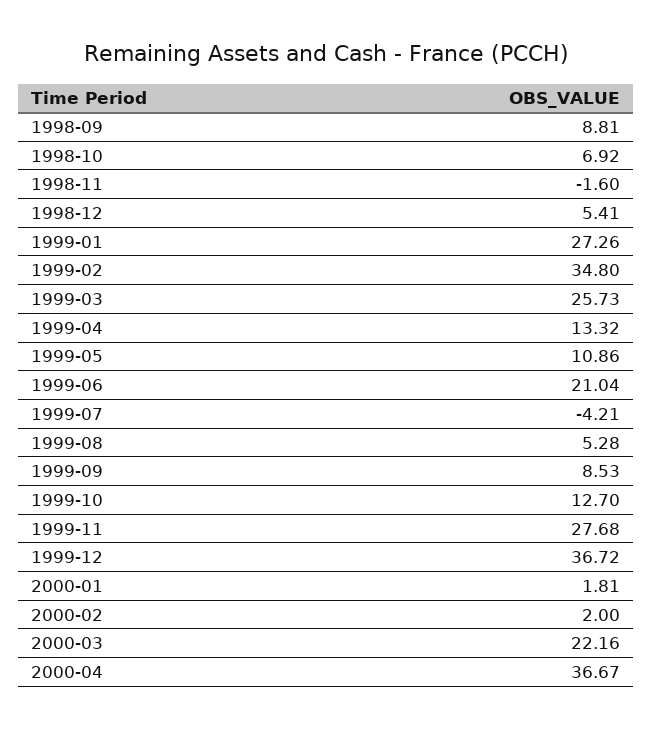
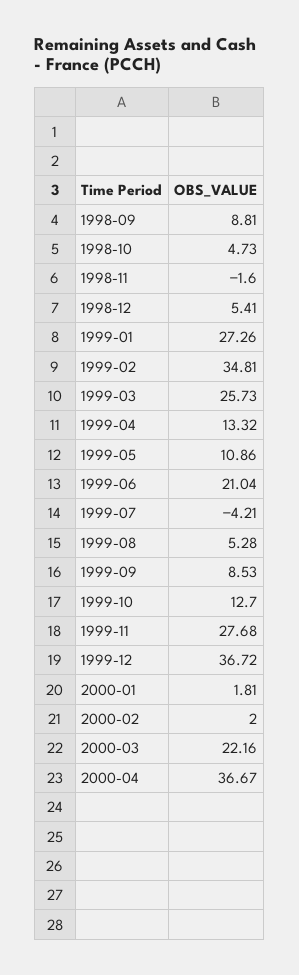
  {
    "1998-09": 8.81,
-   "1998-10": 6.92,
+   "1998-10": 4.73,
    "1998-11": -1.6,
    "1998-12": 5.41,
    "1999-01": 27.26,
-   "1999-02": 34.8,
+   "1999-02": 34.81,
    "1999-03": 25.73,
    "1999-04": 13.32,
    "1999-05": 10.86,
    "1999-06": 21.04,
    "1999-07": -4.21,
    "1999-08": 5.28,
    "1999-09": 8.53,
    "1999-10": 12.7,
    "1999-11": 27.68,
    "1999-12": 36.72,
    "2000-01": 1.81,
    "2000-02": 2,
    "2000-03": 22.16,
    "2000-04": 36.67
  }

